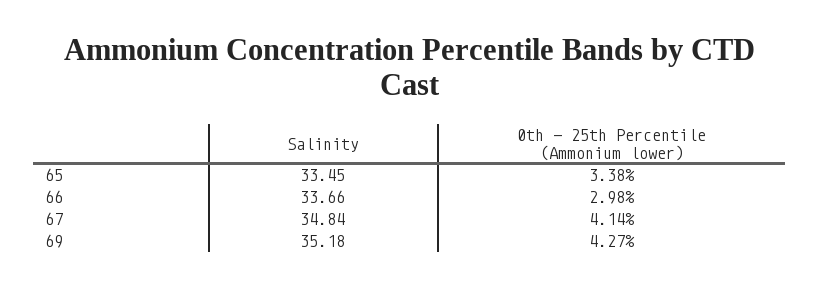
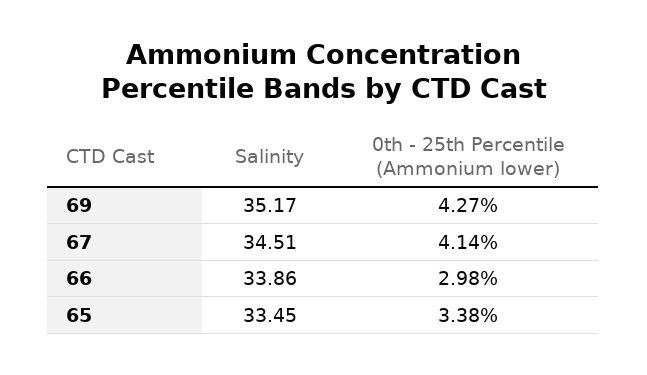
  {
    "Salinity": {
      "65": 33.45,
-     "66": 33.66,
+     "66": 33.86,
-     "67": 34.84,
+     "67": 34.51,
-     "69": 35.18
+     "69": 35.17
    },
    "0th - 25th Percentile (Ammonium lower)": {
      "65": 3.38,
      "66": 2.98,
      "67": 4.14,
      "69": 4.27
    }
  }

